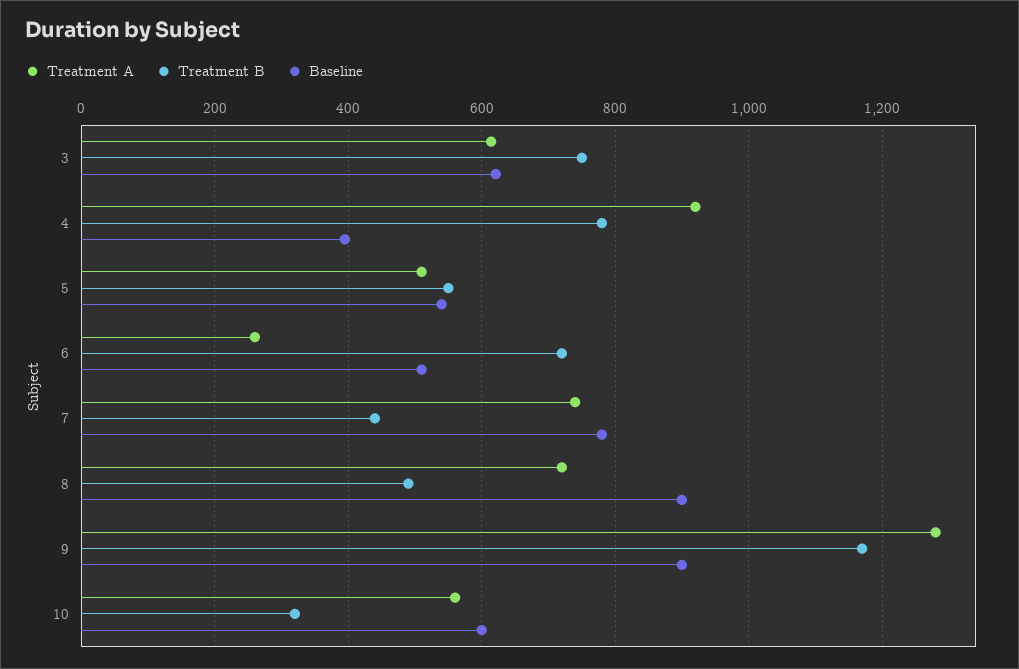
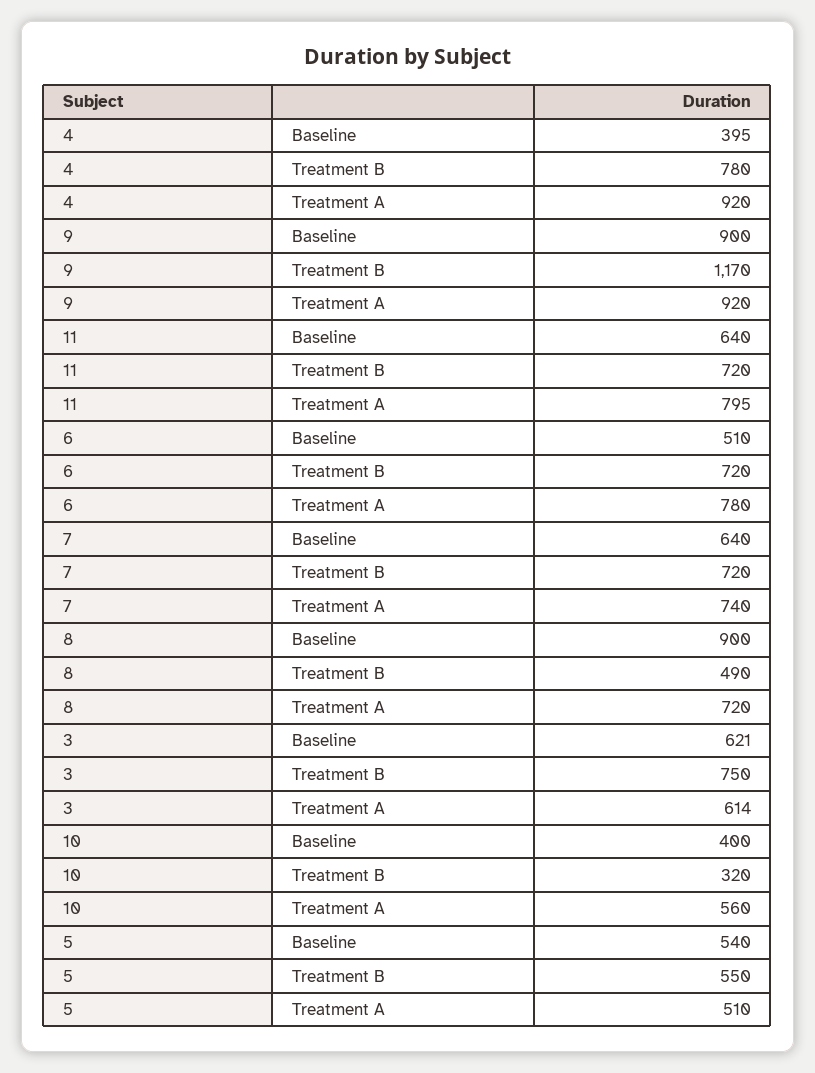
  {
    "Treatment A": {
      "3": 614,
      "4": 920,
      "5": 510,
-     "6": 260,
+     "6": 780,
      "7": 740,
      "8": 720,
-     "9": 1280,
+     "9": 920,
-     "10": 560
+     "10": 560,
+     "11": 795
    },
    "Treatment B": {
      "3": 750,
      "4": 780,
      "5": 550,
      "6": 720,
-     "7": 440,
+     "7": 720,
      "8": 490,
      "9": 1170,
-     "10": 320
+     "10": 320,
+     "11": 720
    },
    "Baseline": {
      "3": 621,
      "4": 395,
      "5": 540,
      "6": 510,
-     "7": 780,
+     "7": 640,
      "8": 900,
      "9": 900,
-     "10": 600
+     "10": 400,
+     "11": 640
    }
  }

